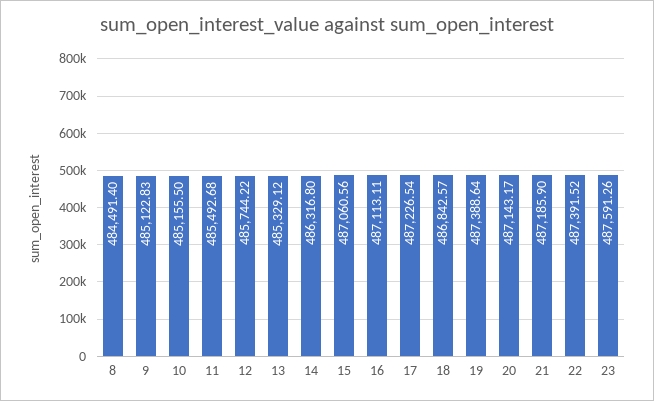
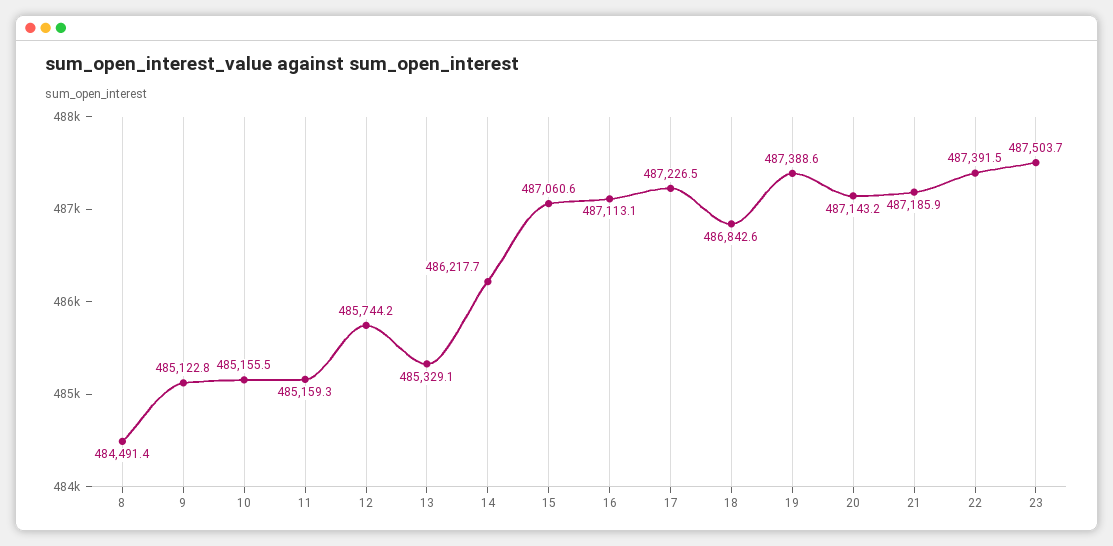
  {
    "8": 484491.4,
    "9": 485122.83,
    "10": 485155.5,
-   "11": 485492.68,
+   "11": 485159.3,
    "12": 485744.22,
    "13": 485329.12,
-   "14": 486316.8,
+   "14": 486217.7,
    "15": 487060.56,
    "16": 487113.11,
    "17": 487226.54,
    "18": 486842.57,
    "19": 487388.64,
    "20": 487143.17,
    "21": 487185.9,
    "22": 487391.52,
-   "23": 487591.26
+   "23": 487503.7
  }

